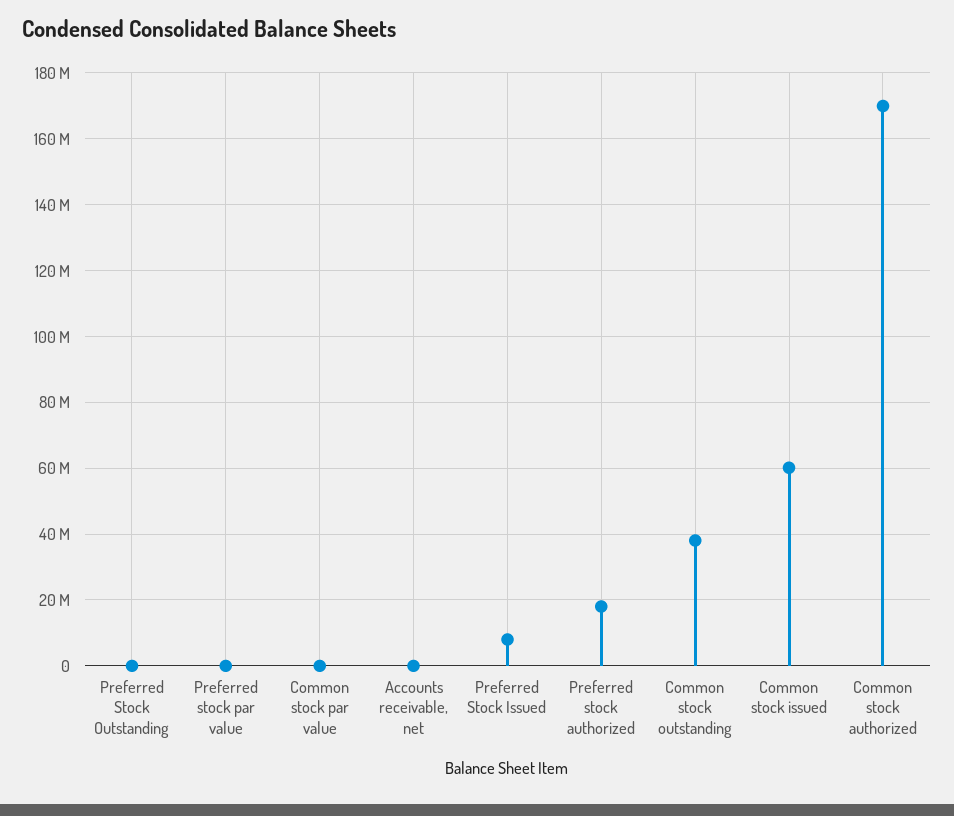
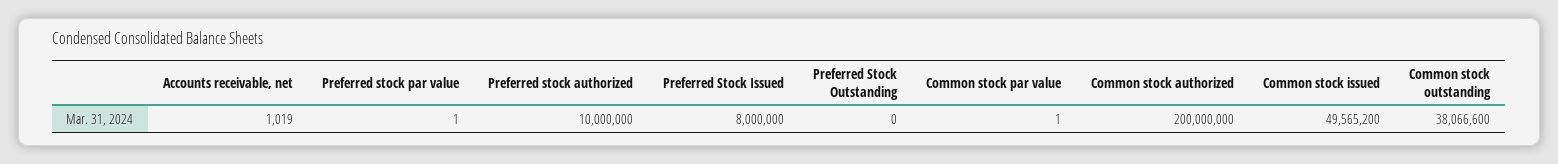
  {
    "Preferred Stock Outstanding": 0,
    "Preferred stock par value": 1,
    "Common stock par value": 1,
    "Accounts receivable, net": 1019,
    "Preferred Stock Issued": 8000000,
-   "Preferred stock authorized": 18000000,
+   "Preferred stock authorized": 10000000,
    "Common stock outstanding": 38066600,
-   "Common stock issued": 60000000,
+   "Common stock issued": 49565200,
-   "Common stock authorized": 170000000
+   "Common stock authorized": 200000000
  }

